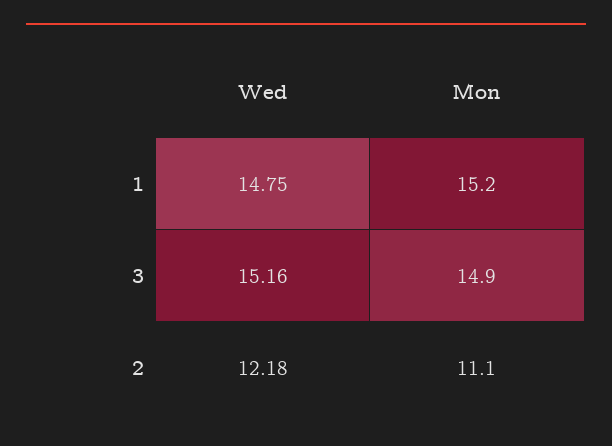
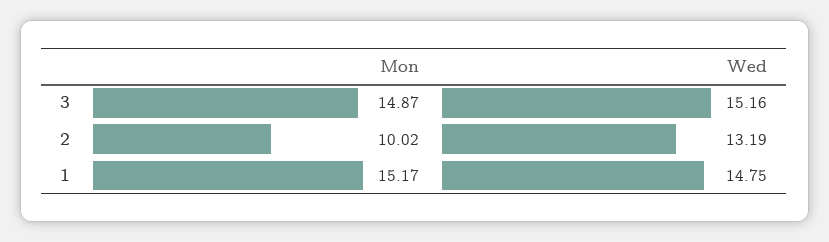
  {
    "Wed": {
      "1": 14.75,
      "3": 15.16,
-     "2": 12.18
+     "2": 13.19
    },
    "Mon": {
      "1": 15.17,
      "3": 14.87,
-     "2": 11.1
+     "2": 10.02
    }
  }

